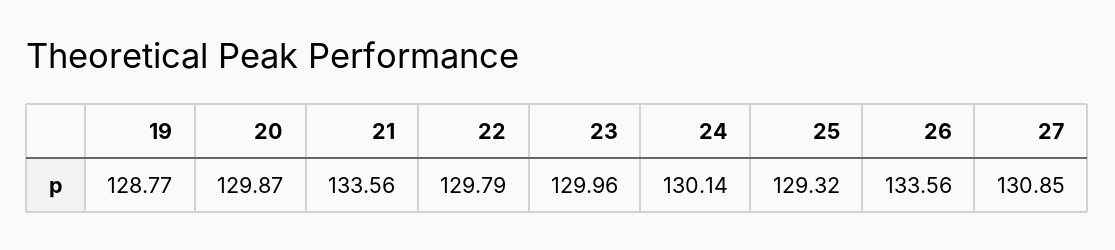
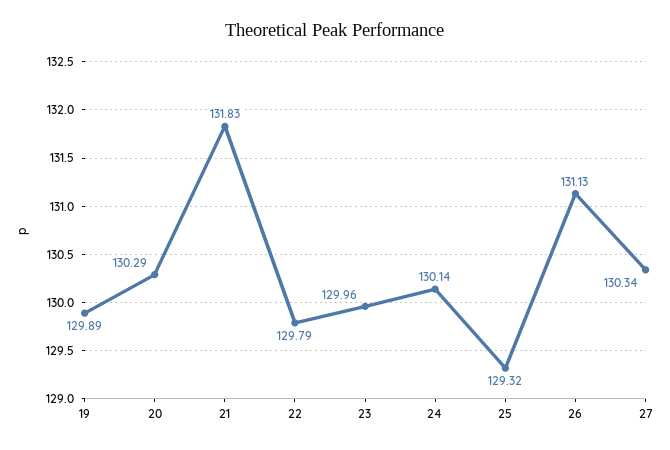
  {
-   "19": 128.77,
+   "19": 129.89,
-   "20": 129.87,
+   "20": 130.29,
-   "21": 133.56,
+   "21": 131.83,
    "22": 129.79,
    "23": 129.96,
    "24": 130.14,
    "25": 129.32,
-   "26": 133.56,
+   "26": 131.13,
-   "27": 130.85
+   "27": 130.34
  }

